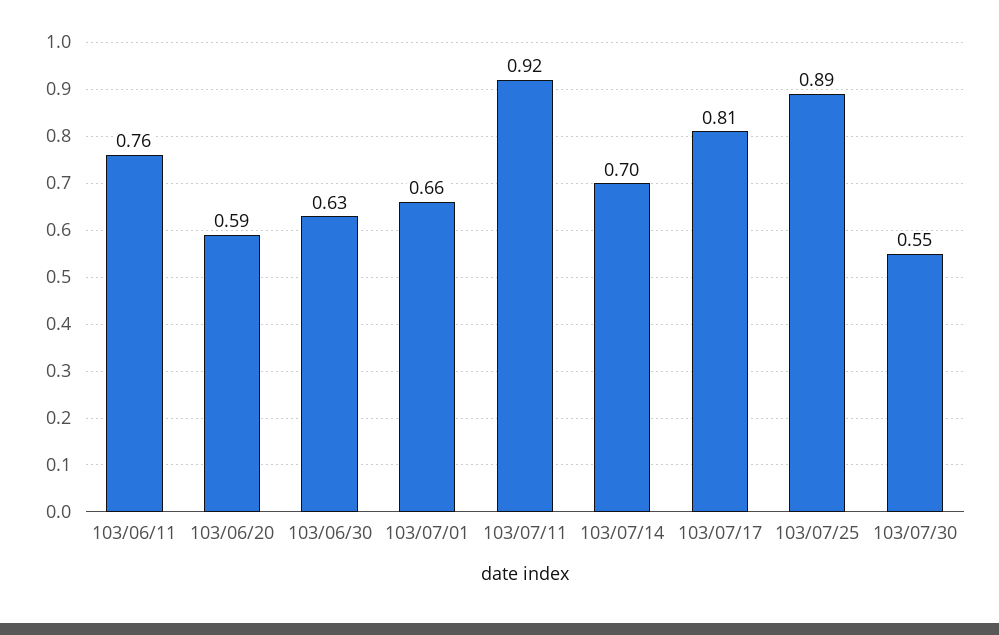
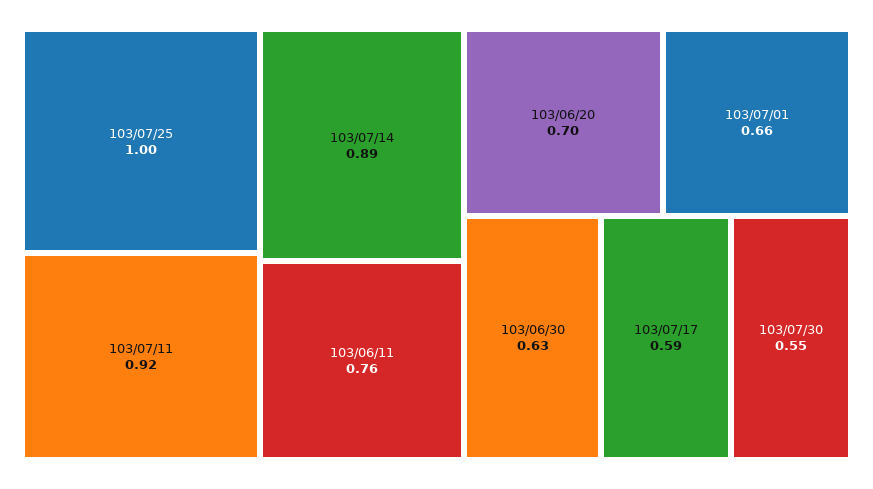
  {
    "103/06/11": 0.76,
-   "103/06/20": 0.59,
+   "103/06/20": 0.7,
    "103/06/30": 0.63,
    "103/07/01": 0.66,
    "103/07/11": 0.92,
-   "103/07/14": 0.7,
+   "103/07/14": 0.89,
-   "103/07/17": 0.81,
+   "103/07/17": 0.59,
-   "103/07/25": 0.89,
+   "103/07/25": 1,
    "103/07/30": 0.55
  }

